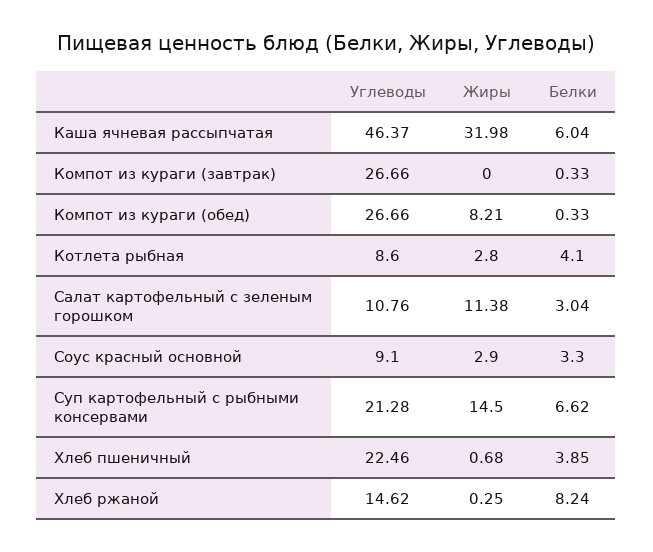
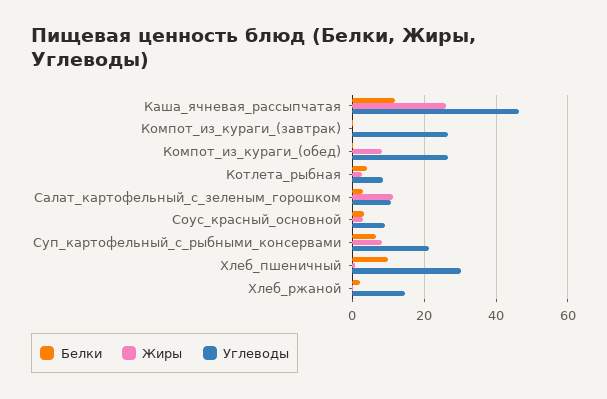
  {
    "Углеводы": {
      "Каша ячневая рассыпчатая": 46.37,
      "Компот из кураги (завтрак)": 26.66,
      "Компот из кураги (обед)": 26.66,
      "Котлета рыбная": 8.6,
      "Салат картофельный с зеленым горошком": 10.76,
      "Соус красный основной": 9.1,
      "Суп картофельный с рыбными консервами": 21.28,
-     "Хлеб пшеничный": 22.46,
+     "Хлеб пшеничный": 30,
      "Хлеб ржаной": 14.62
    },
    "Жиры": {
-     "Каша ячневая рассыпчатая": 31.98,
+     "Каша ячневая рассыпчатая": 26,
      "Компот из кураги (завтрак)": 0,
      "Компот из кураги (обед)": 8.21,
      "Котлета рыбная": 2.8,
      "Салат картофельный с зеленым горошком": 11.38,
      "Соус красный основной": 2.9,
-     "Суп картофельный с рыбными консервами": 14.5,
+     "Суп картофельный с рыбными консервами": 8,
      "Хлеб пшеничный": 0.68,
      "Хлеб ржаной": 0.25
    },
    "Белки": {
-     "Каша ячневая рассыпчатая": 6.04,
+     "Каша ячневая рассыпчатая": 12,
      "Компот из кураги (завтрак)": 0.33,
      "Компот из кураги (обед)": 0.33,
      "Котлета рыбная": 4.1,
      "Салат картофельный с зеленым горошком": 3.04,
      "Соус красный основной": 3.3,
      "Суп картофельный с рыбными консервами": 6.62,
-     "Хлеб пшеничный": 3.85,
+     "Хлеб пшеничный": 10,
-     "Хлеб ржаной": 8.24
+     "Хлеб ржаной": 2
    }
  }

